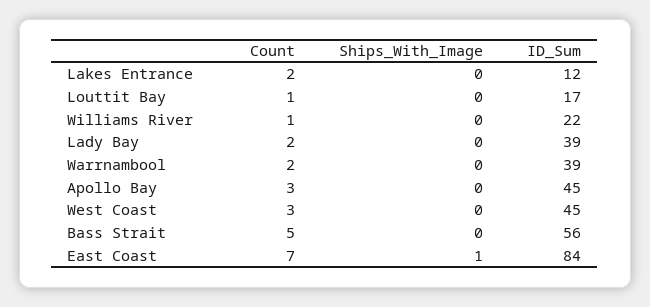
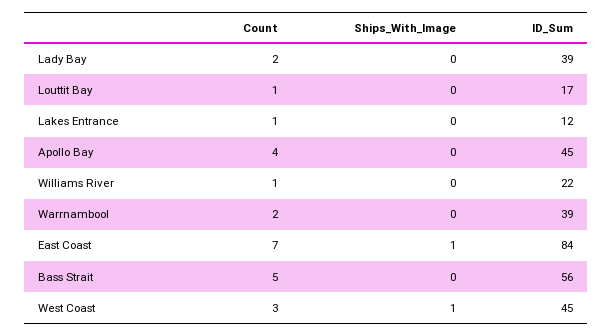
  {
    "Count": {
-     "Lakes Entrance": 2,
+     "Lakes Entrance": 1,
      "Louttit Bay": 1,
      "Williams River": 1,
      "Lady Bay": 2,
      "Warrnambool": 2,
-     "Apollo Bay": 3,
+     "Apollo Bay": 4,
      "West Coast": 3,
      "Bass Strait": 5,
      "East Coast": 7
    },
    "Ships_With_Image": {
      "Lakes Entrance": 0,
      "Louttit Bay": 0,
      "Williams River": 0,
      "Lady Bay": 0,
      "Warrnambool": 0,
      "Apollo Bay": 0,
-     "West Coast": 0,
+     "West Coast": 1,
      "Bass Strait": 0,
      "East Coast": 1
    },
    "ID_Sum": {
      "Lakes Entrance": 12,
      "Louttit Bay": 17,
      "Williams River": 22,
      "Lady Bay": 39,
      "Warrnambool": 39,
      "Apollo Bay": 45,
      "West Coast": 45,
      "Bass Strait": 56,
      "East Coast": 84
    }
  }

